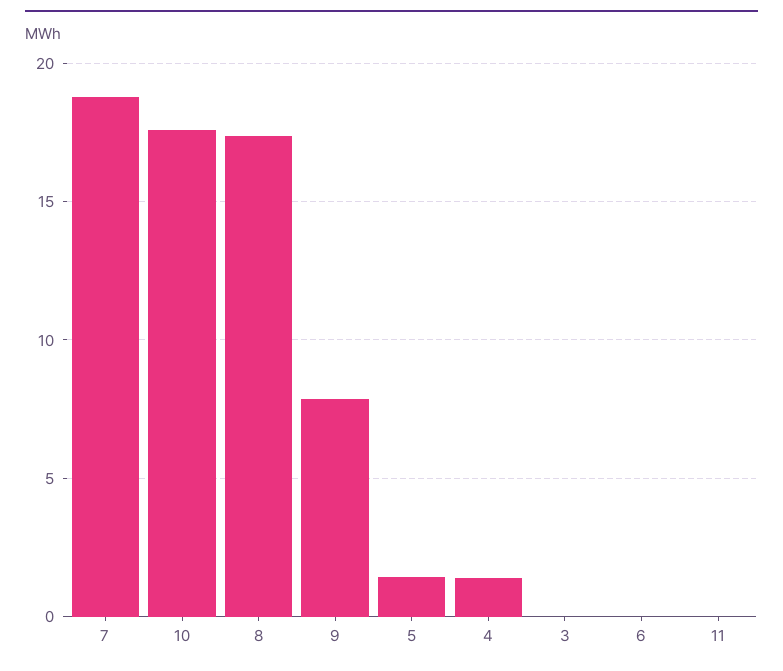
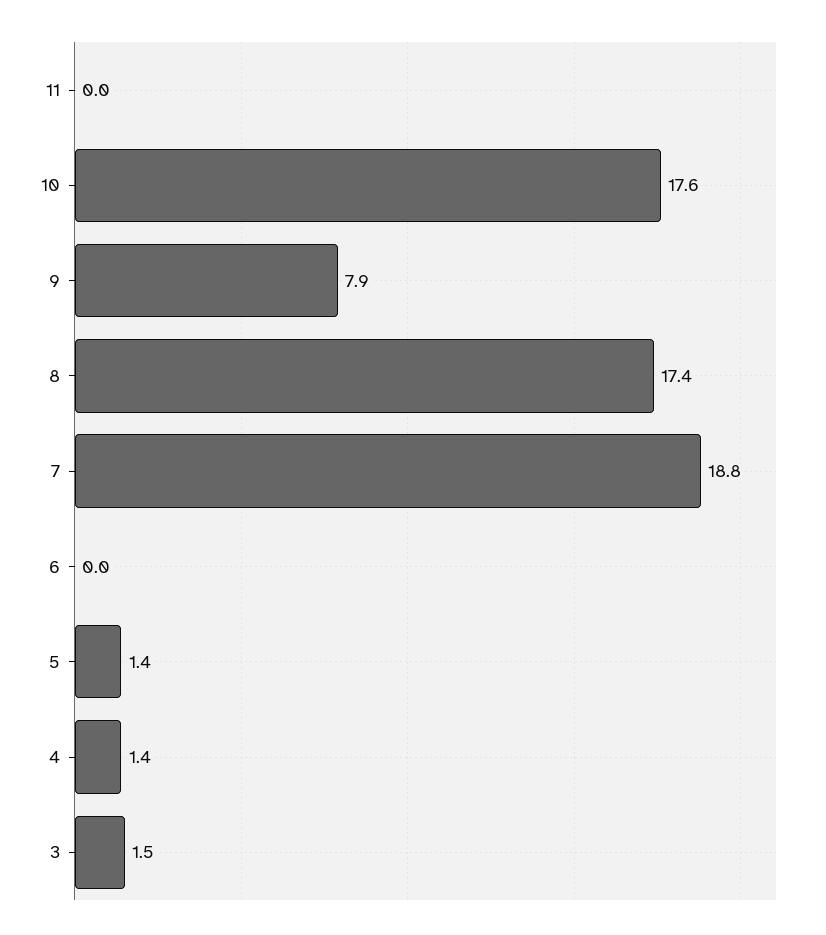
  {
    "7": 18.8,
    "10": 17.6,
    "8": 17.4,
    "9": 7.9,
    "5": 1.4,
    "4": 1.4,
-   "3": 0,
+   "3": 1.5,
    "6": 0,
    "11": 0
  }

